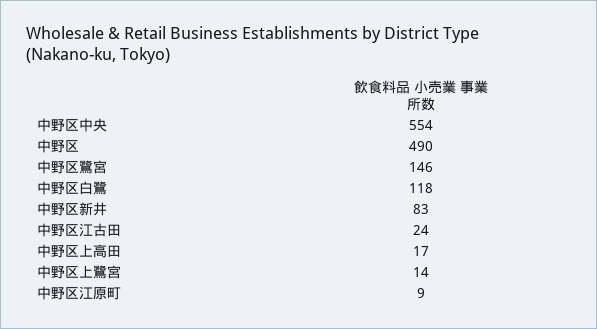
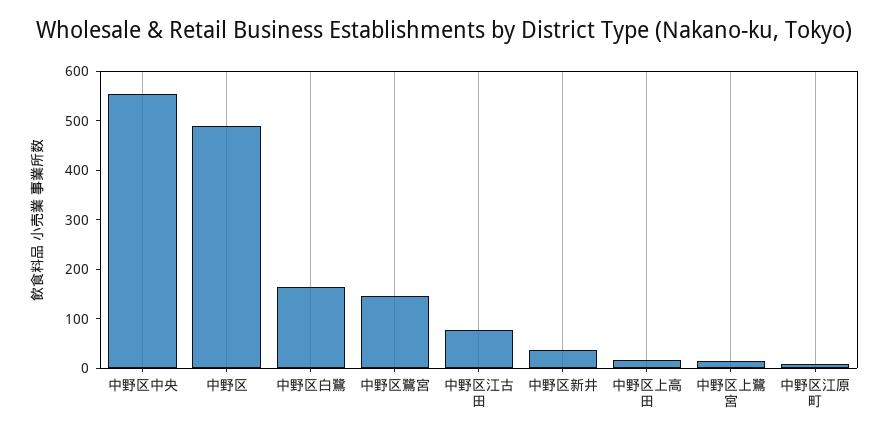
  {
    "中野区中央": 554,
    "中野区": 490,
    "中野区鷺宮": 146,
-   "中野区白鷺": 118,
+   "中野区白鷺": 160,
-   "中野区新井": 83,
+   "中野区新井": 40,
-   "中野区江古田": 24,
+   "中野区江古田": 80,
    "中野区上高田": 17,
    "中野区上鷺宮": 14,
    "中野区江原町": 9
  }

